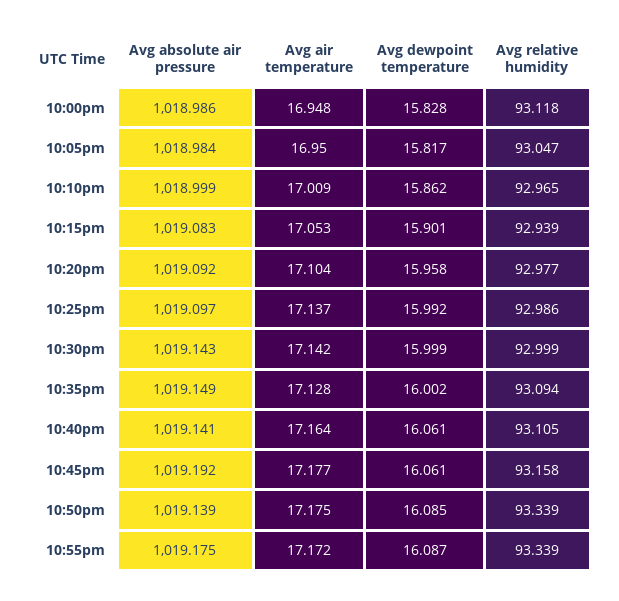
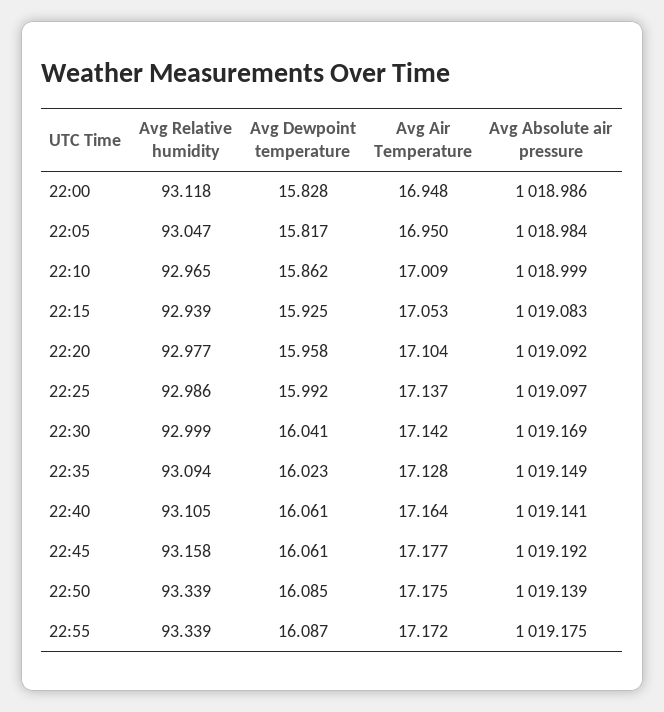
  {
    "Avg absolute air pressure": {
      "10:00pm": 1018.986,
      "10:05pm": 1018.984,
      "10:10pm": 1018.999,
      "10:15pm": 1019.083,
      "10:20pm": 1019.092,
      "10:25pm": 1019.097,
-     "10:30pm": 1019.143,
+     "10:30pm": 1019.169,
      "10:35pm": 1019.149,
      "10:40pm": 1019.141,
      "10:45pm": 1019.192,
      "10:50pm": 1019.139,
      "10:55pm": 1019.175
    },
    "Avg air temperature": {
      "10:00pm": 16.948,
      "10:05pm": 16.95,
      "10:10pm": 17.009,
      "10:15pm": 17.053,
      "10:20pm": 17.104,
      "10:25pm": 17.137,
      "10:30pm": 17.142,
      "10:35pm": 17.128,
      "10:40pm": 17.164,
      "10:45pm": 17.177,
      "10:50pm": 17.175,
      "10:55pm": 17.172
    },
    "Avg dewpoint temperature": {
      "10:00pm": 15.828,
      "10:05pm": 15.817,
      "10:10pm": 15.862,
-     "10:15pm": 15.901,
+     "10:15pm": 15.925,
      "10:20pm": 15.958,
      "10:25pm": 15.992,
-     "10:30pm": 15.999,
+     "10:30pm": 16.041,
-     "10:35pm": 16.002,
+     "10:35pm": 16.023,
      "10:40pm": 16.061,
      "10:45pm": 16.061,
      "10:50pm": 16.085,
      "10:55pm": 16.087
    },
    "Avg relative humidity": {
      "10:00pm": 93.118,
      "10:05pm": 93.047,
      "10:10pm": 92.965,
      "10:15pm": 92.939,
      "10:20pm": 92.977,
      "10:25pm": 92.986,
      "10:30pm": 92.999,
      "10:35pm": 93.094,
      "10:40pm": 93.105,
      "10:45pm": 93.158,
      "10:50pm": 93.339,
      "10:55pm": 93.339
    }
  }

